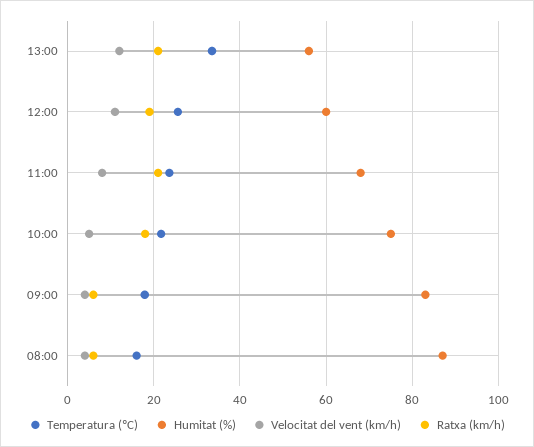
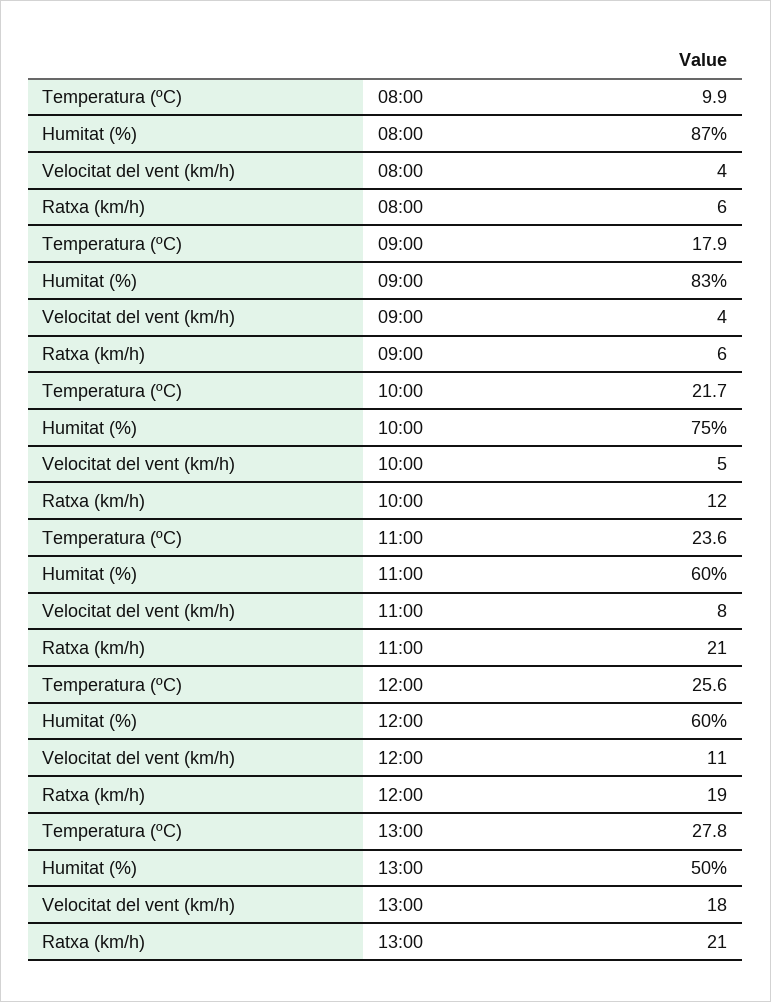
  {
    "Temperatura (ºC)": {
-     "13:00": 34,
+     "13:00": 27.8,
      "12:00": 25.6,
      "11:00": 23.6,
      "10:00": 21.7,
      "09:00": 17.9,
-     "08:00": 16
+     "08:00": 9.9
    },
    "Humitat (%)": {
-     "13:00": 56,
+     "13:00": 50,
      "12:00": 60,
-     "11:00": 68,
+     "11:00": 60,
      "10:00": 75,
      "09:00": 83,
      "08:00": 87
    },
    "Velocitat del vent (km/h)": {
-     "13:00": 12,
+     "13:00": 18,
      "12:00": 11,
      "11:00": 8,
      "10:00": 5,
      "09:00": 4,
      "08:00": 4
    },
    "Ratxa (km/h)": {
      "13:00": 21,
      "12:00": 19,
      "11:00": 21,
-     "10:00": 18,
+     "10:00": 12,
      "09:00": 6,
      "08:00": 6
    }
  }

